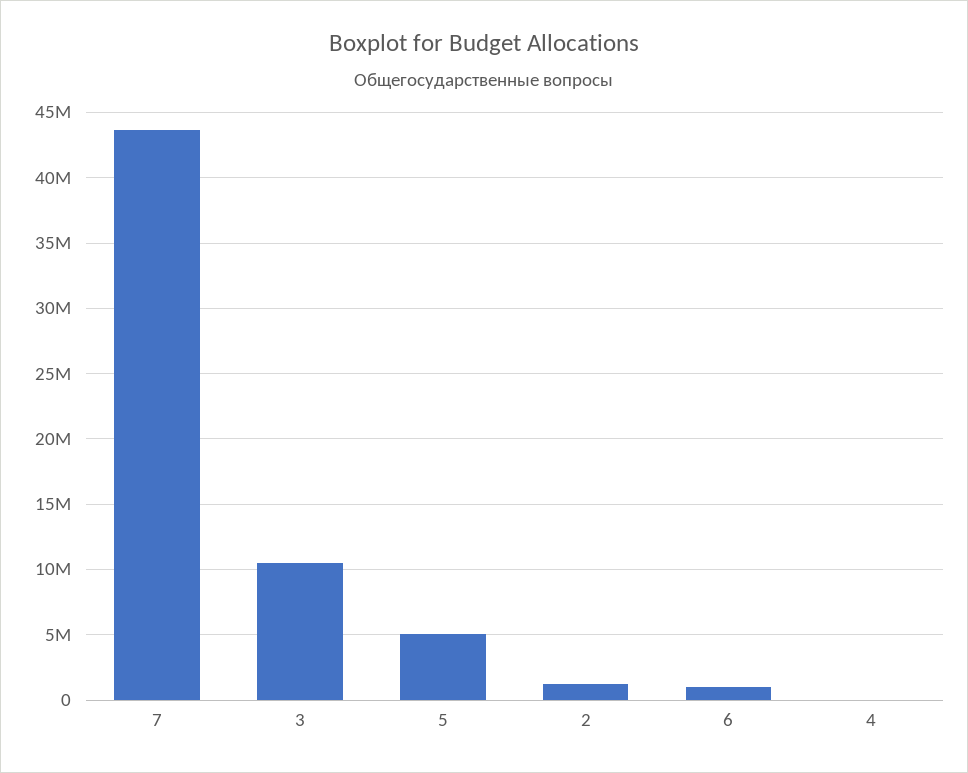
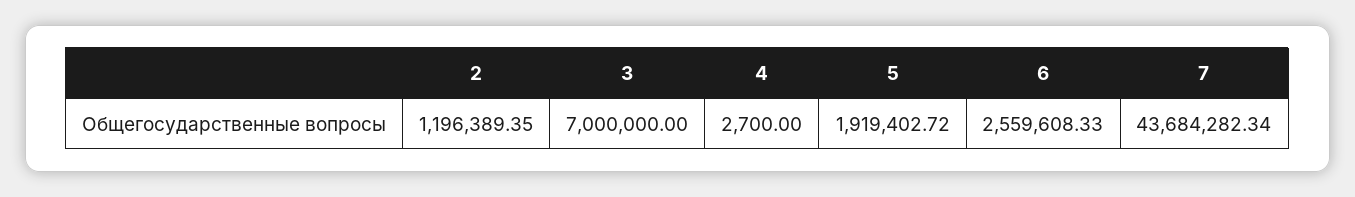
  {
    "7": 43684282.34,
-   "3": 10500000,
+   "3": 7000000,
-   "5": 5000000,
+   "5": 1919402.72,
    "2": 1196389.35,
-   "6": 1000000,
+   "6": 2559608.33,
    "4": 2700
  }

